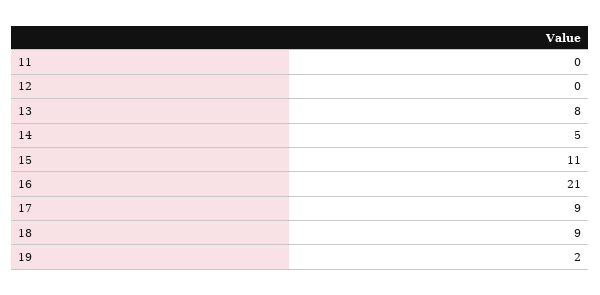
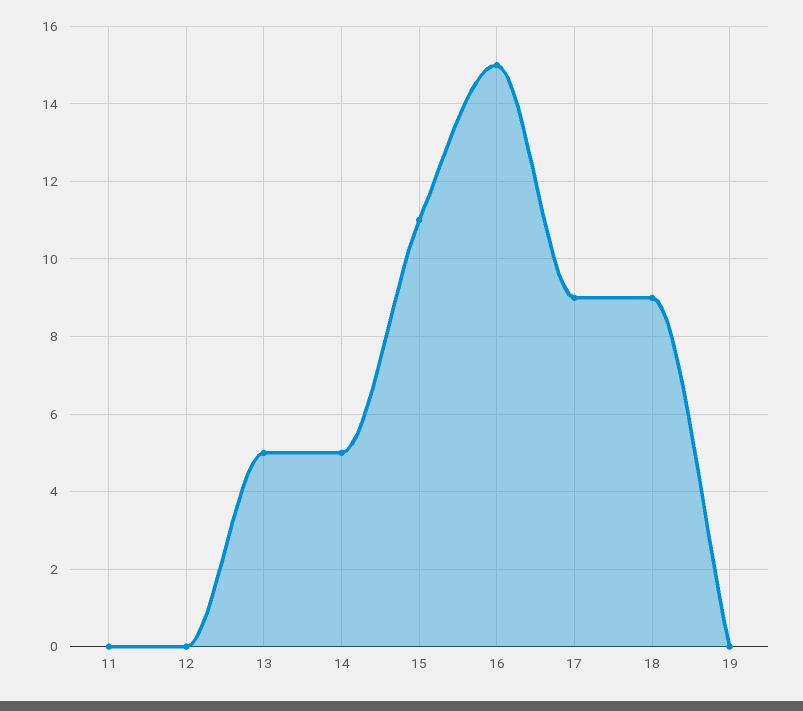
  {
    "11": 0,
    "12": 0,
-   "13": 8,
+   "13": 5,
    "14": 5,
    "15": 11,
-   "16": 21,
+   "16": 15,
    "17": 9,
    "18": 9,
-   "19": 2
+   "19": 0
  }

